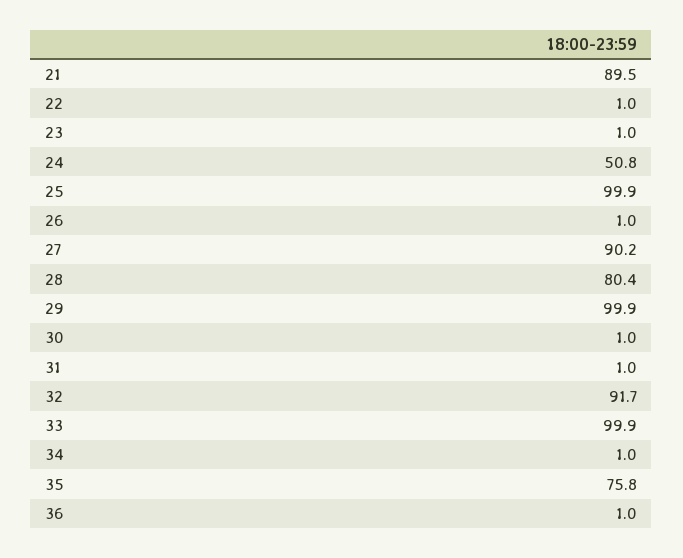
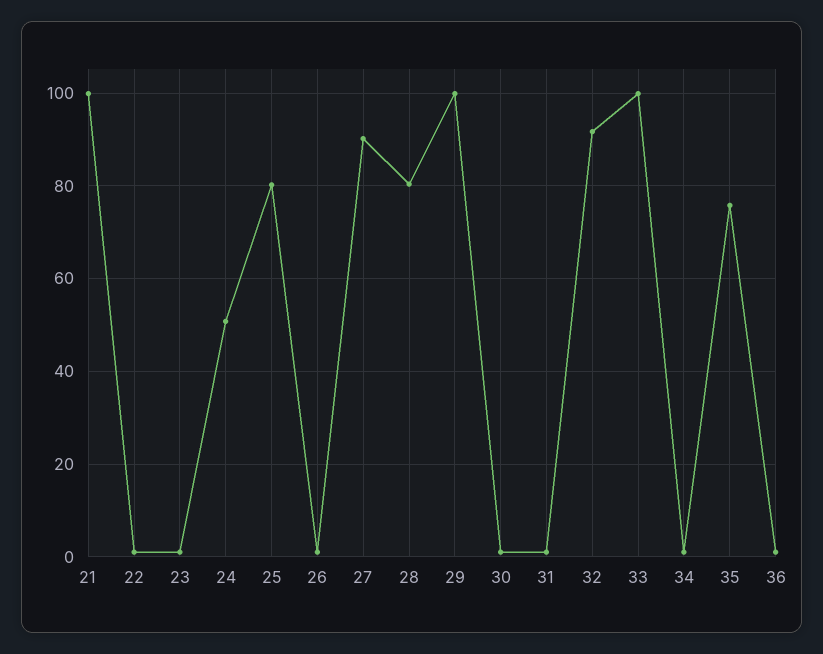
  {
-   "21": 89.5,
+   "21": 100,
    "22": 1,
    "23": 1,
    "24": 50.8,
-   "25": 99.9,
+   "25": 80,
    "26": 1,
    "27": 90.2,
    "28": 80.4,
    "29": 99.9,
    "30": 1,
    "31": 1,
    "32": 91.7,
    "33": 99.9,
    "34": 1,
    "35": 75.8,
    "36": 1
  }

